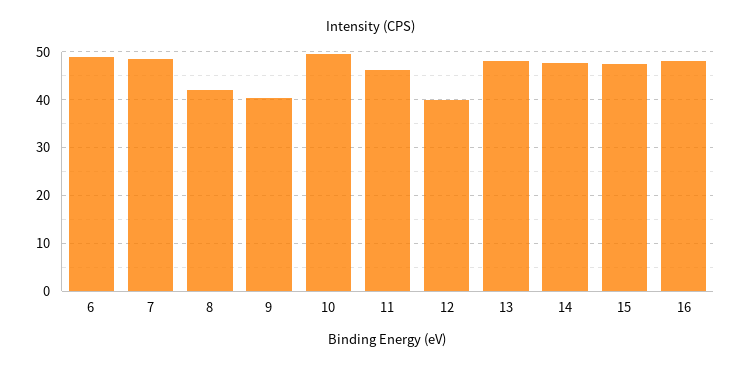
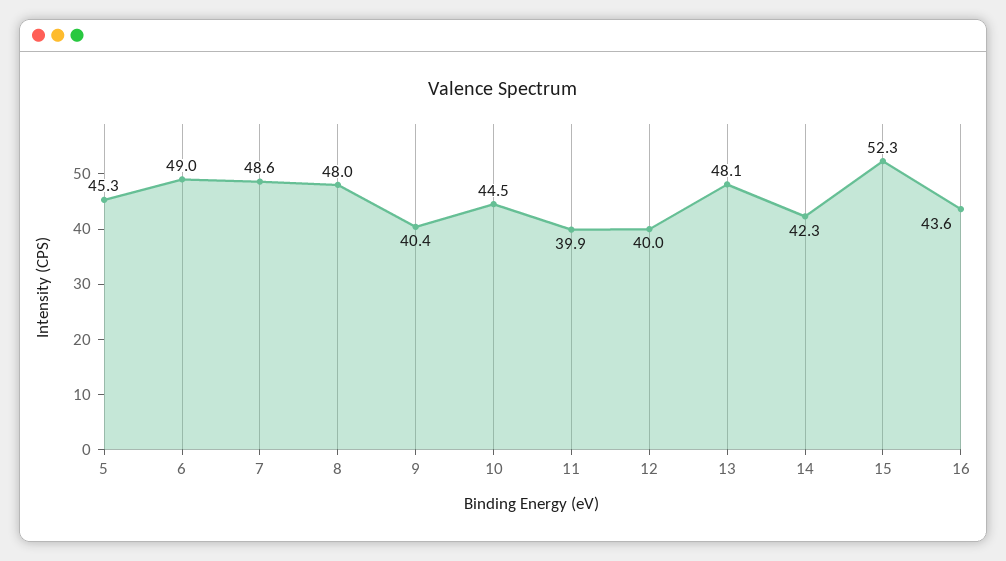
  {
    "6": 49,
    "7": 48.6,
-   "8": 42,
+   "8": 48,
    "9": 40.4,
-   "10": 50,
+   "10": 44.5,
-   "11": 46,
+   "11": 39.9,
    "12": 40,
    "13": 48.1,
-   "14": 48,
+   "14": 42.3,
-   "15": 48,
+   "15": 52.3,
-   "16": 48
+   "16": 43.6,
+   "5": 45.3
  }

